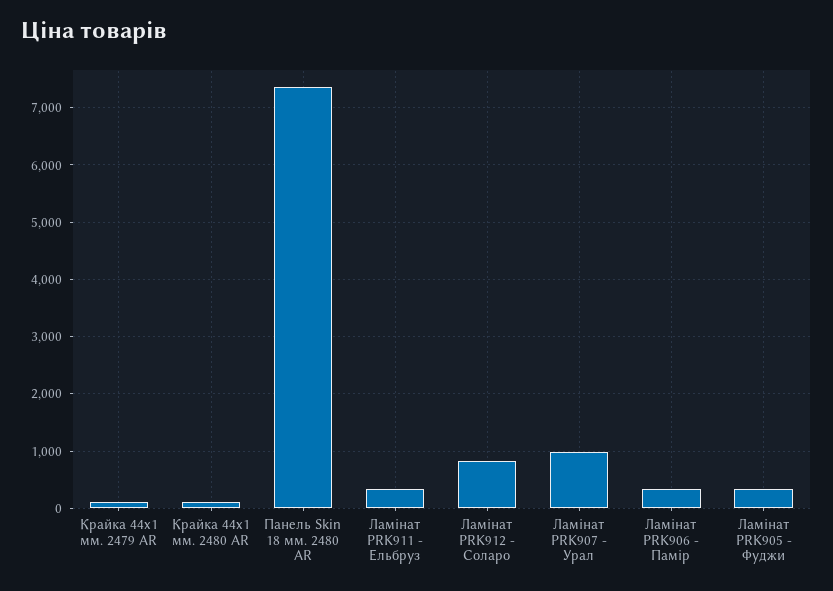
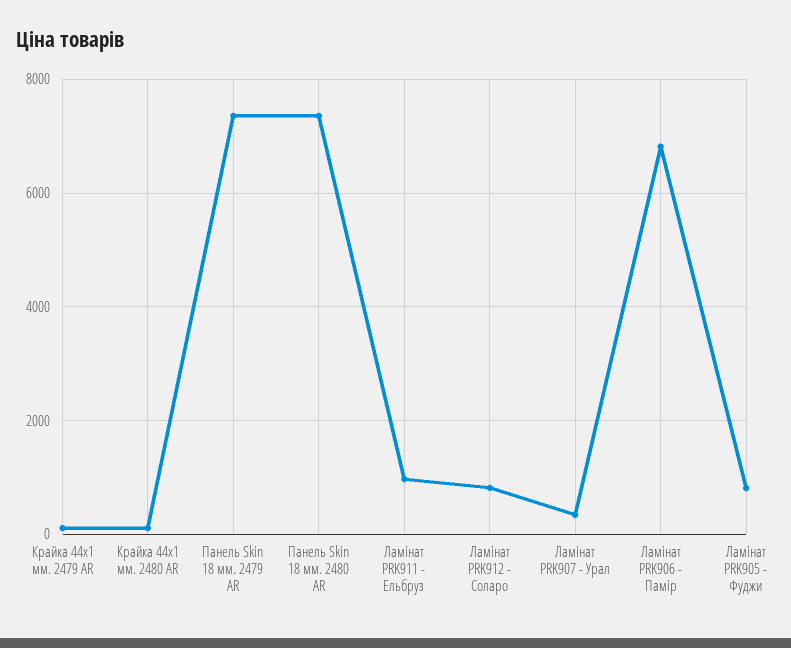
  {
    "Крайка 44x1 мм. 2479 AR": 200,
    "Крайка 44x1 мм. 2480 AR": 200,
    "Панель Skin 18 мм. 2480 AR": 7400,
-   "Ламінат PRK911 - Ельбруз": 400,
+   "Ламінат PRK911 - Ельбруз": 1000,
    "Ламінат PRK912 - Соларо": 800,
-   "Ламінат PRK907 - Урал": 1000,
+   "Ламінат PRK907 - Урал": 400,
-   "Ламінат PRK906 - Памір": 400,
+   "Ламінат PRK906 - Памір": 6800,
-   "Ламінат PRK905 - Фуджи": 400
+   "Ламінат PRK905 - Фуджи": 800,
+   "Панель Skin 18 мм. 2479 AR": 7400
  }

